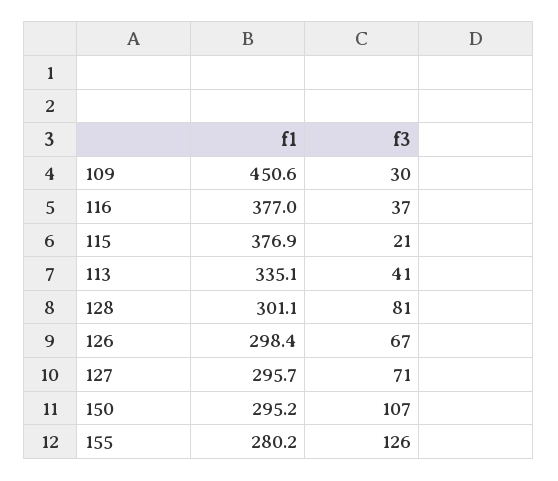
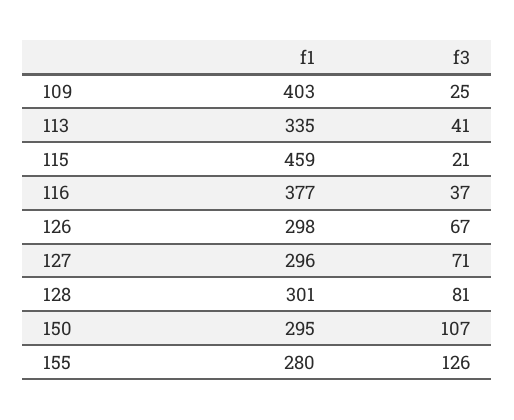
  {
    "f1": {
-     "109": 450.6,
+     "109": 403,
      "116": 377,
-     "115": 376.9,
+     "115": 459,
      "113": 335.1,
      "128": 301.1,
      "126": 298.4,
      "127": 295.7,
      "150": 295.2,
      "155": 280.2
    },
    "f3": {
-     "109": 30,
+     "109": 25,
      "116": 37,
      "115": 21,
      "113": 41,
      "128": 81,
      "126": 67,
      "127": 71,
      "150": 107,
      "155": 126
    }
  }

